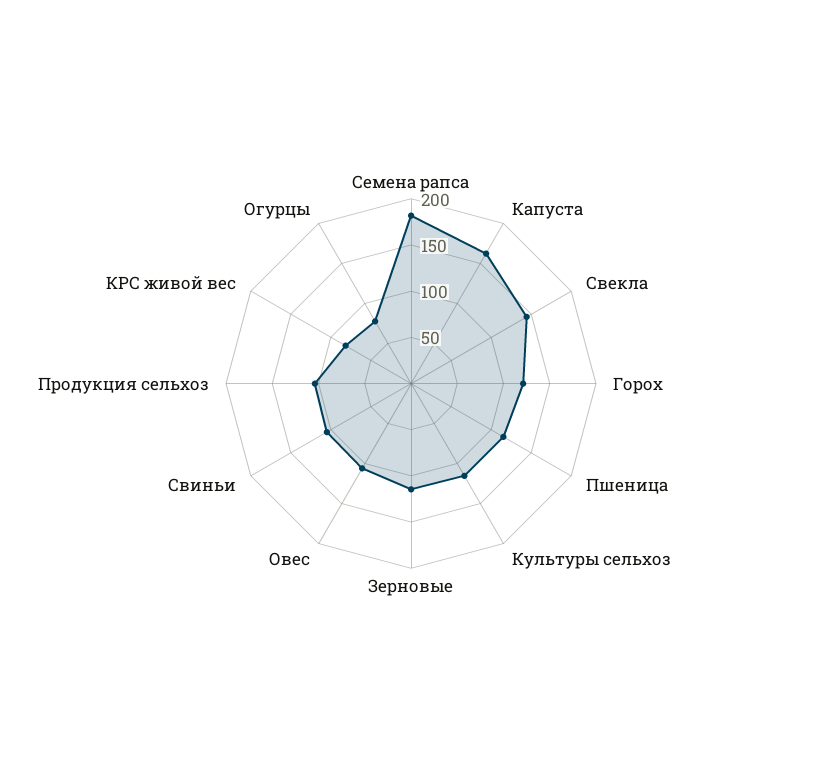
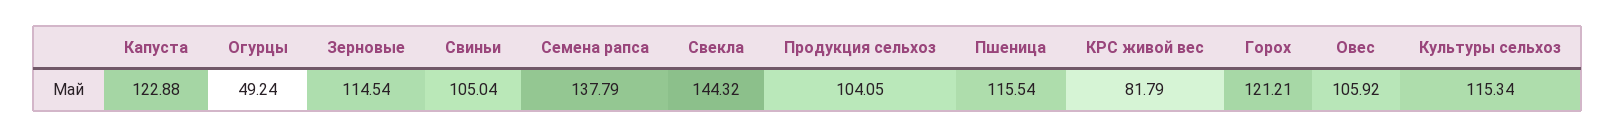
  {
-   "Семена рапса": 180,
+   "Семена рапса": 137.79,
-   "Капуста": 160,
+   "Капуста": 122.88,
    "Свекла": 144.32,
    "Горох": 121.21,
    "Пшеница": 115.54,
    "Культуры сельхоз": 115.34,
    "Зерновые": 114.54,
    "Овес": 105.92,
    "Свиньи": 105.04,
    "Продукция сельхоз": 104.05,
    "КРС живой вес": 81.79,
-   "Огурцы": 80
+   "Огурцы": 49.24
  }

